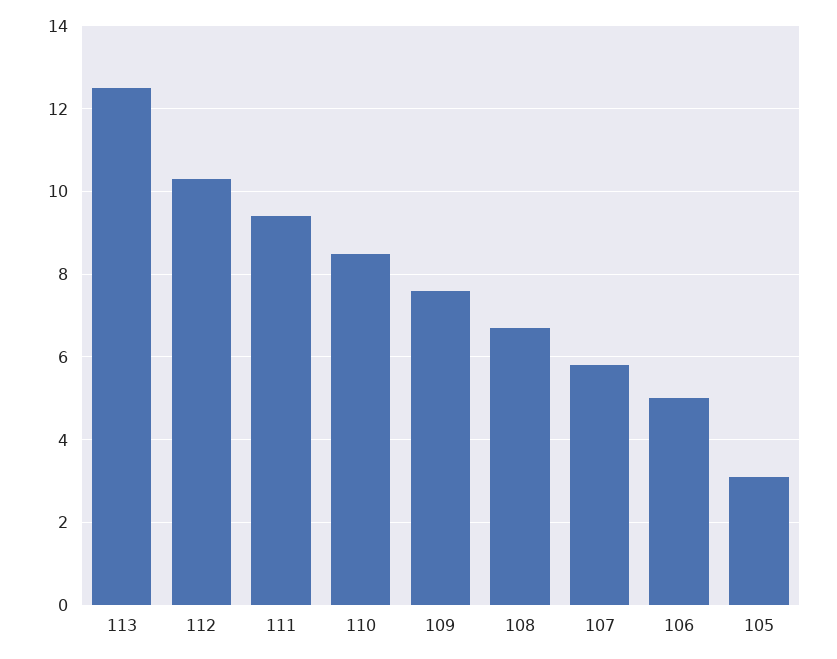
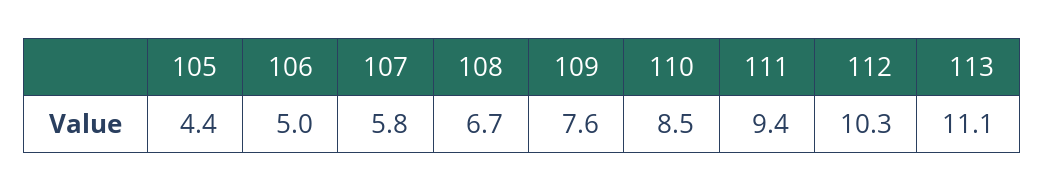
  {
-   "113": 12.5,
+   "113": 11.1,
    "112": 10.3,
    "111": 9.4,
    "110": 8.5,
    "109": 7.6,
    "108": 6.7,
    "107": 5.8,
    "106": 5,
-   "105": 3
+   "105": 4.4
  }

